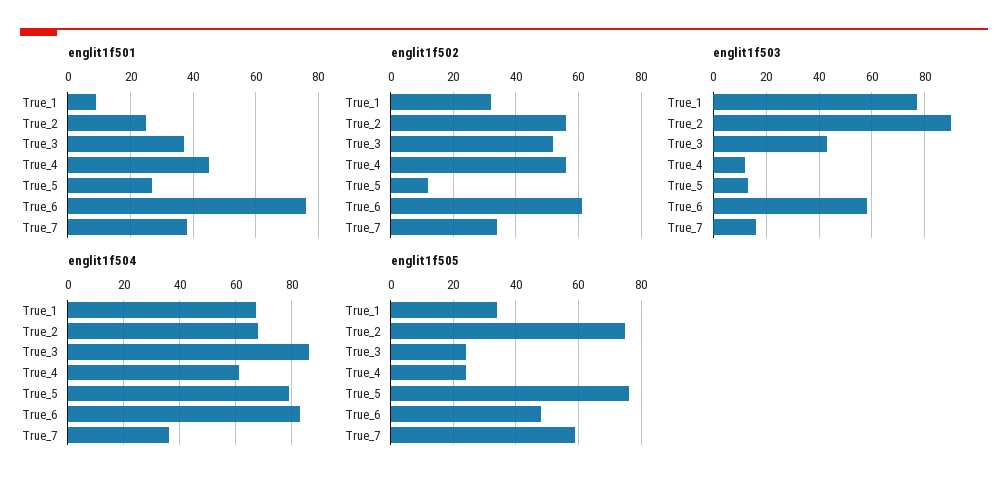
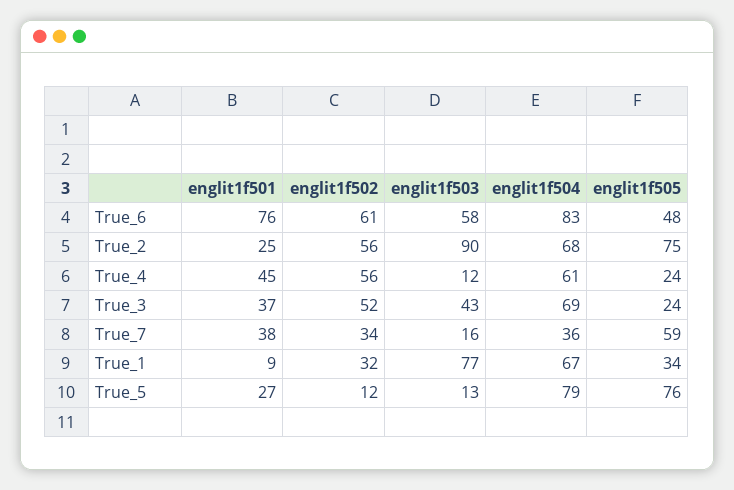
  {
    "englit1f501": {
      "True_1": 9,
      "True_2": 25,
      "True_3": 37,
      "True_4": 45,
      "True_5": 27,
      "True_6": 76,
      "True_7": 38
    },
    "englit1f502": {
      "True_1": 32,
      "True_2": 56,
      "True_3": 52,
      "True_4": 56,
      "True_5": 12,
      "True_6": 61,
      "True_7": 34
    },
    "englit1f503": {
      "True_1": 77,
      "True_2": 90,
      "True_3": 43,
      "True_4": 12,
      "True_5": 13,
      "True_6": 58,
      "True_7": 16
    },
    "englit1f504": {
      "True_1": 67,
      "True_2": 68,
-     "True_3": 85,
+     "True_3": 69,
      "True_4": 61,
      "True_5": 79,
      "True_6": 83,
      "True_7": 36
    },
    "englit1f505": {
      "True_1": 34,
      "True_2": 75,
      "True_3": 24,
      "True_4": 24,
      "True_5": 76,
      "True_6": 48,
      "True_7": 59
    }
  }

